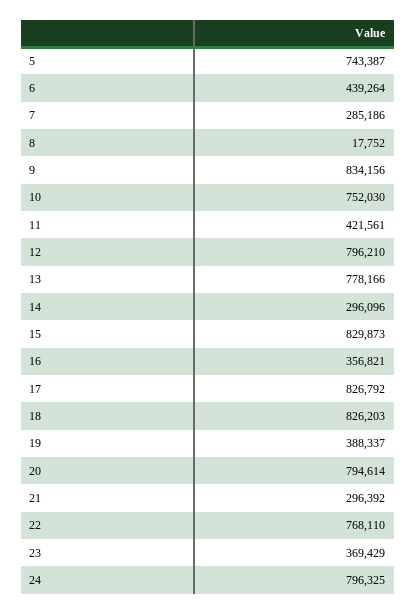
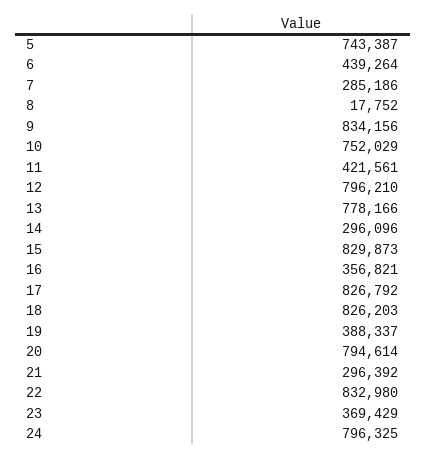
  {
    "5": 743387,
    "6": 439264,
    "7": 285186,
    "8": 17752,
    "9": 834156,
-   "10": 752030,
+   "10": 752029,
    "11": 421561,
    "12": 796210,
    "13": 778166,
    "14": 296096,
    "15": 829873,
    "16": 356821,
    "17": 826792,
    "18": 826203,
    "19": 388337,
    "20": 794614,
    "21": 296392,
-   "22": 768110,
+   "22": 832980,
    "23": 369429,
    "24": 796325
  }

